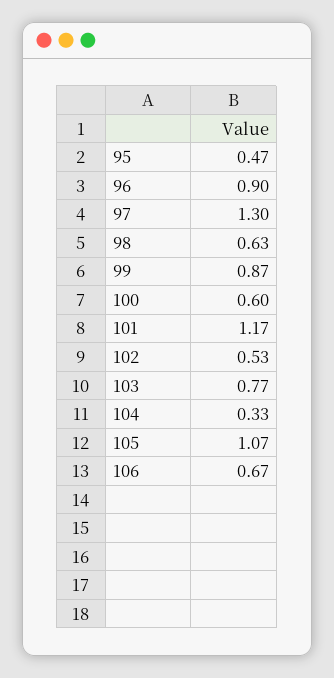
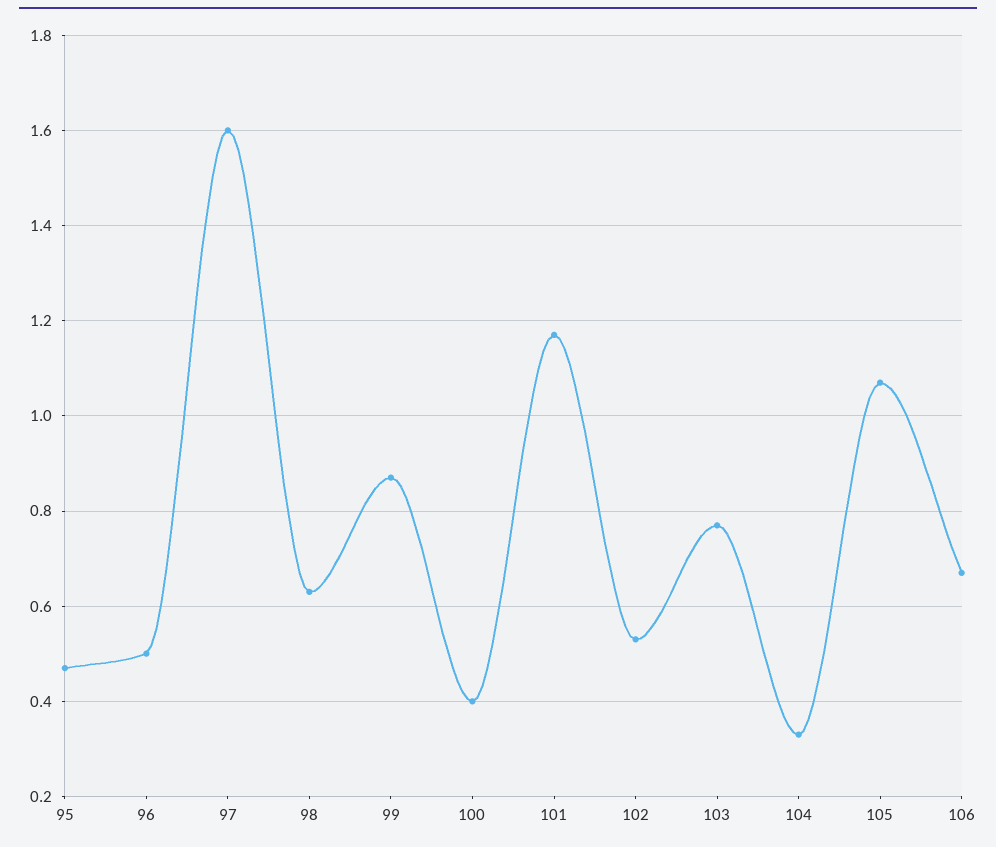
  {
    "95": 0.47,
-   "96": 0.9,
+   "96": 0.5,
-   "97": 1.3,
+   "97": 1.6,
    "98": 0.63,
    "99": 0.87,
-   "100": 0.6,
+   "100": 0.4,
    "101": 1.17,
    "102": 0.53,
    "103": 0.77,
    "104": 0.33,
    "105": 1.07,
    "106": 0.67
  }

